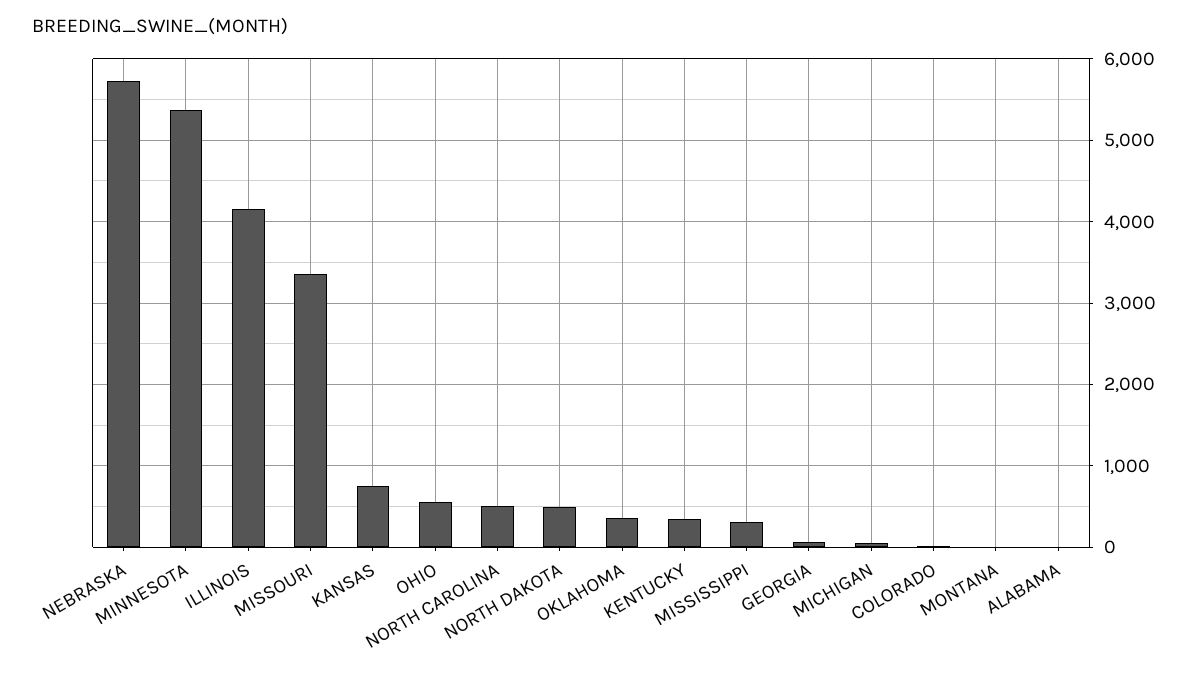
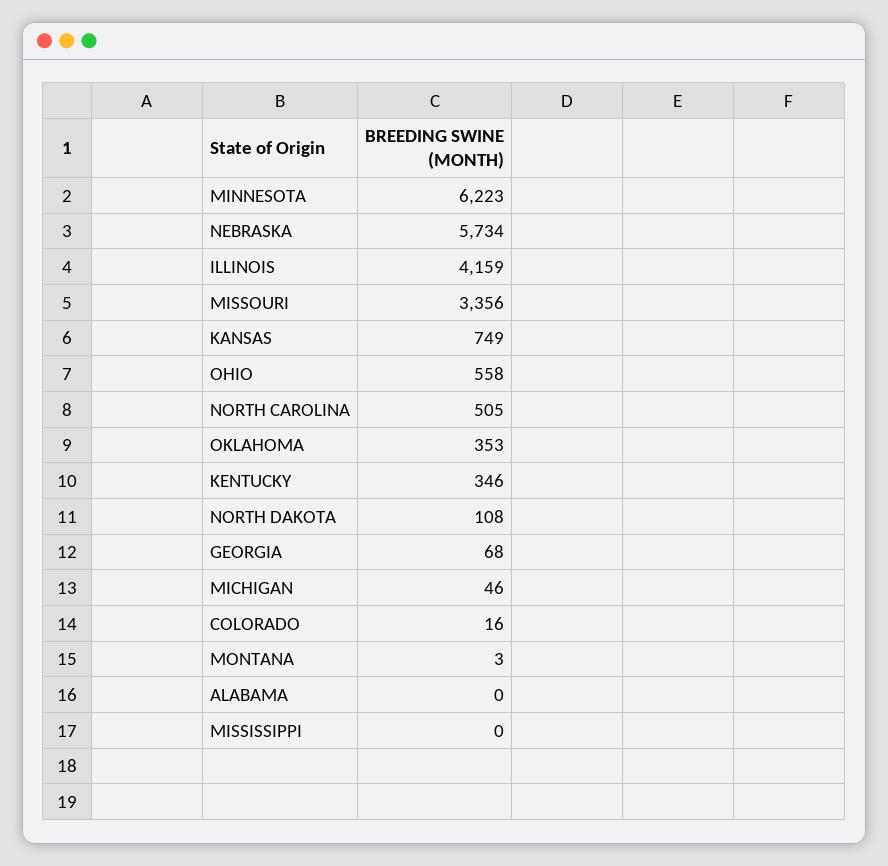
  {
    "NEBRASKA": 5734,
-   "MINNESOTA": 5400,
+   "MINNESOTA": 6223,
    "ILLINOIS": 4159,
    "MISSOURI": 3356,
    "KANSAS": 749,
    "OHIO": 558,
    "NORTH CAROLINA": 505,
-   "NORTH DAKOTA": 500,
+   "NORTH DAKOTA": 108,
    "OKLAHOMA": 353,
    "KENTUCKY": 346,
-   "MISSISSIPPI": 300,
+   "MISSISSIPPI": 0,
    "GEORGIA": 68,
    "MICHIGAN": 46,
    "COLORADO": 16,
    "MONTANA": 3,
    "ALABAMA": 0
  }

